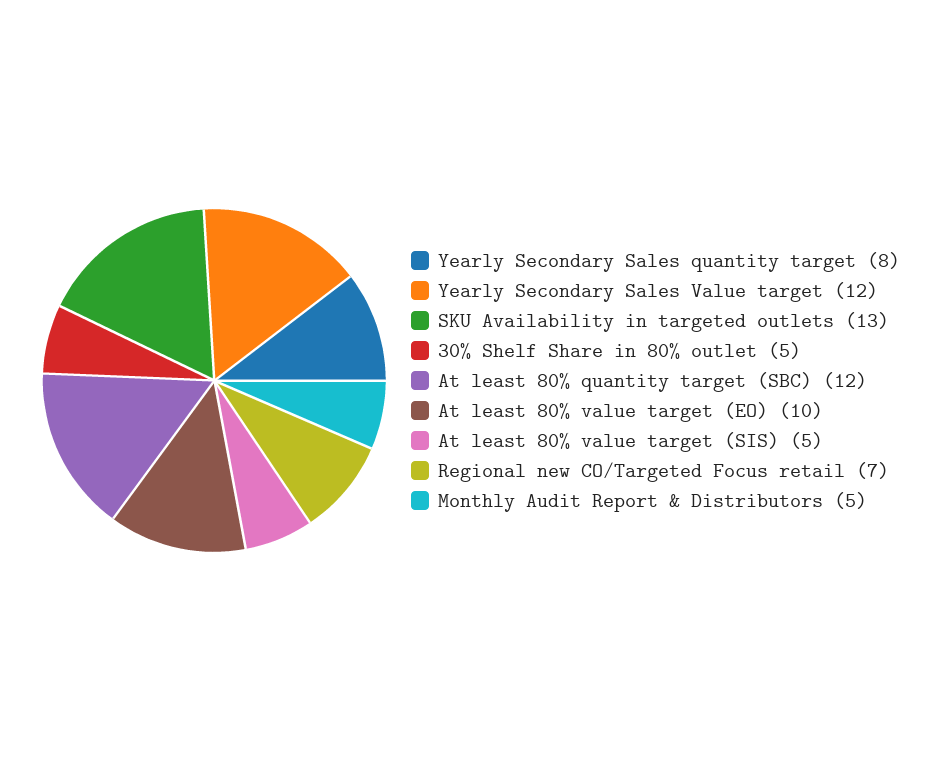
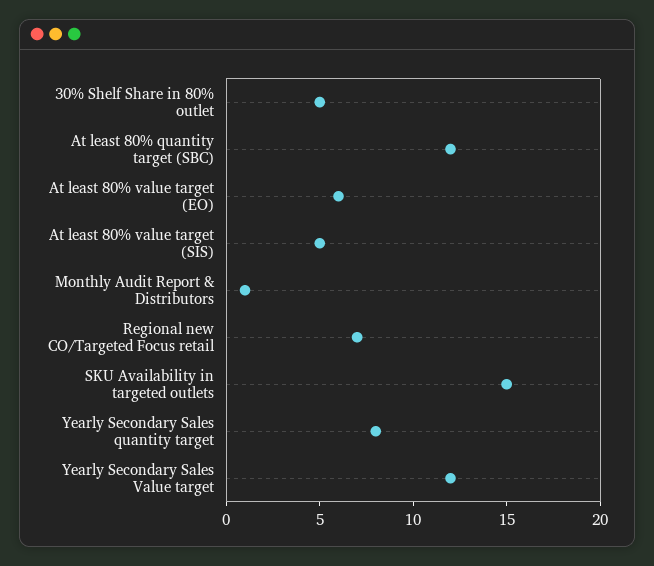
  {
    "Yearly Secondary Sales quantity target": 8,
    "Yearly Secondary Sales Value target": 12,
-   "SKU Availability in targeted outlets": 13,
+   "SKU Availability in targeted outlets": 15,
    "30% Shelf Share in 80% outlet": 5,
    "At least 80% quantity target (SBC)": 12,
-   "At least 80% value target (EO)": 10,
+   "At least 80% value target (EO)": 6,
    "At least 80% value target (SIS)": 5,
    "Regional new CO/Targeted Focus retail": 7,
-   "Monthly Audit Report & Distributors": 5
+   "Monthly Audit Report & Distributors": 1
  }

